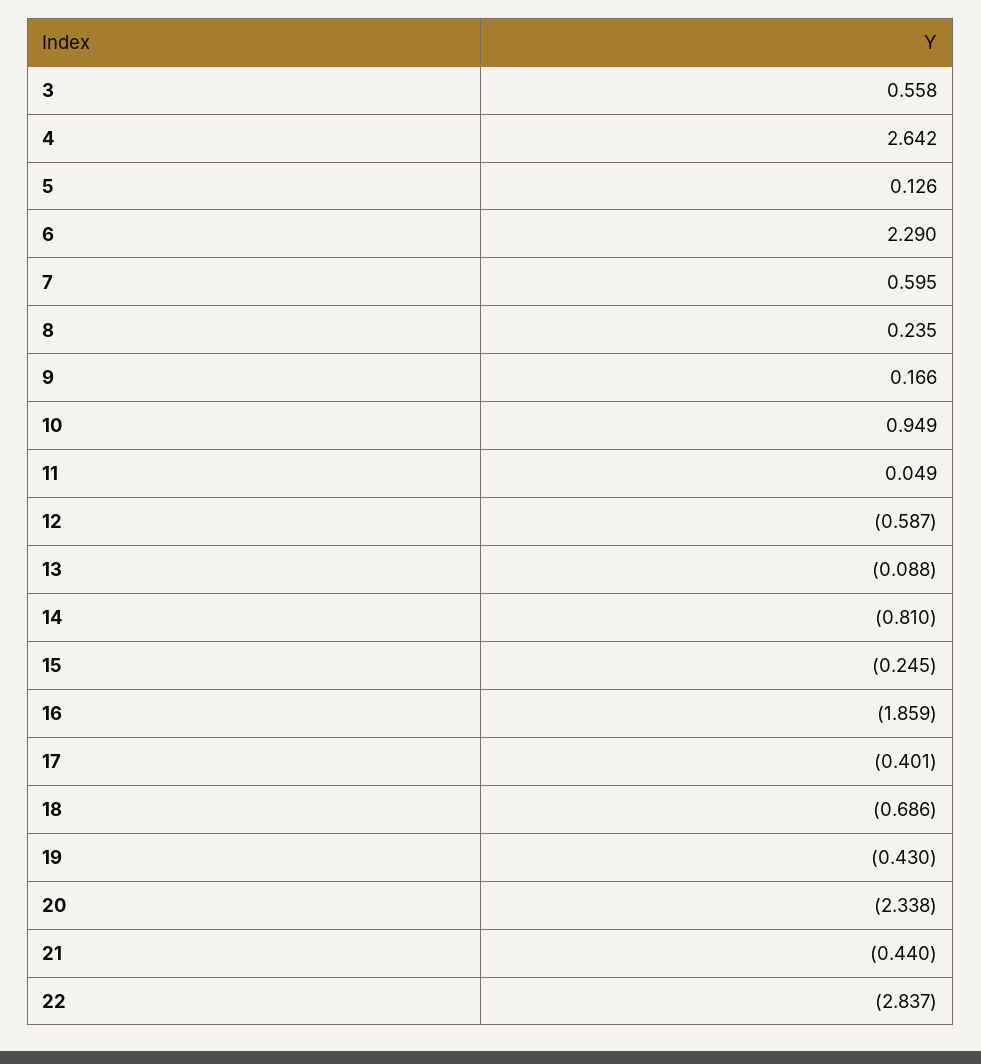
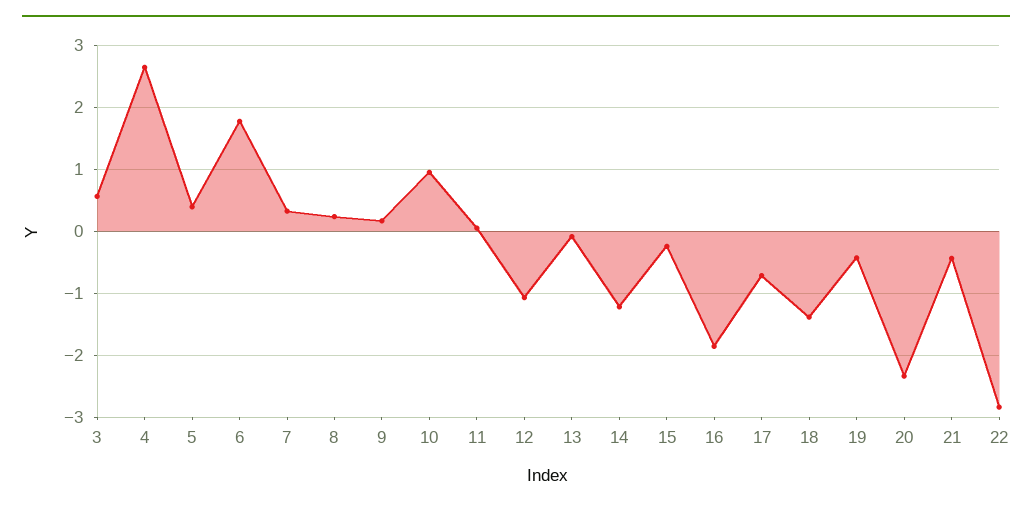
  {
    "3": 0.558,
    "4": 2.642,
-   "5": 0.126,
+   "5": 0.4,
-   "6": 2.29,
+   "6": 1.8,
-   "7": 0.595,
+   "7": 0.3,
    "8": 0.235,
    "9": 0.166,
    "10": 0.949,
    "11": 0.049,
-   "12": -0.587,
+   "12": -1.1,
    "13": -0.088,
-   "14": -0.81,
+   "14": -1.2,
    "15": -0.245,
    "16": -1.859,
-   "17": -0.401,
+   "17": -0.7,
-   "18": -0.686,
+   "18": -1.4,
    "19": -0.43,
    "20": -2.338,
    "21": -0.44,
    "22": -2.837
  }

